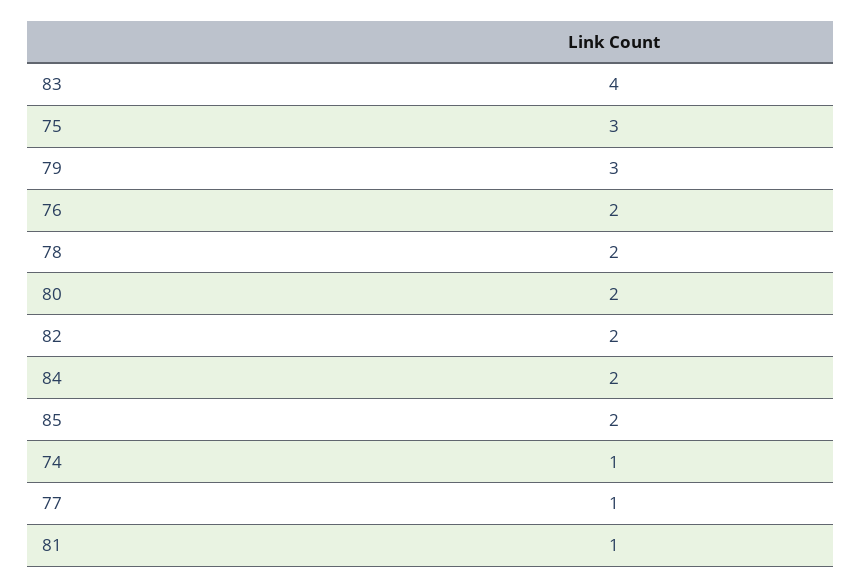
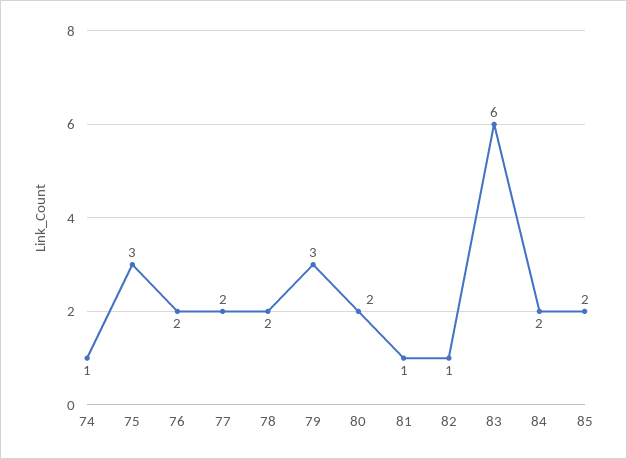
  {
-   "83": 4,
+   "83": 6,
    "75": 3,
    "79": 3,
    "76": 2,
    "78": 2,
    "80": 2,
-   "82": 2,
+   "82": 1,
    "84": 2,
    "85": 2,
    "74": 1,
-   "77": 1,
+   "77": 2,
    "81": 1
  }

